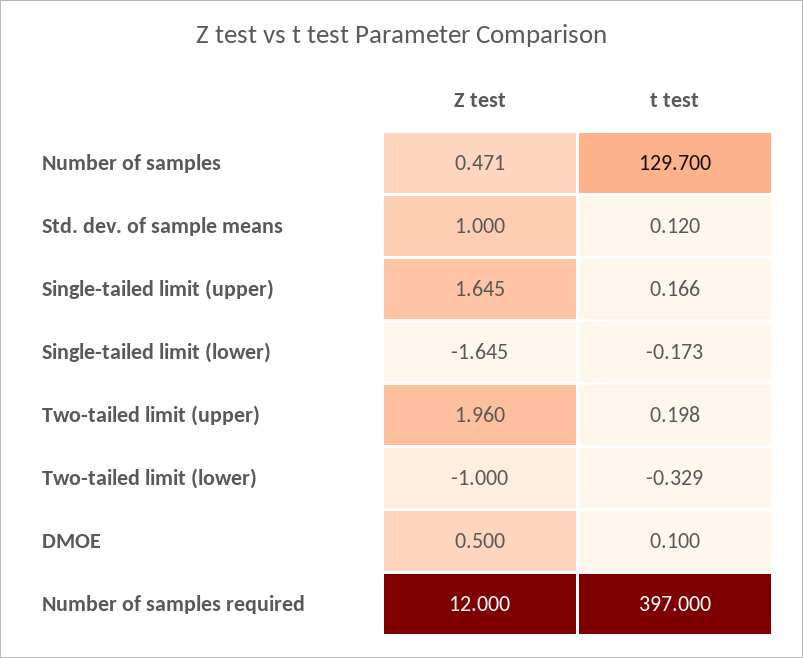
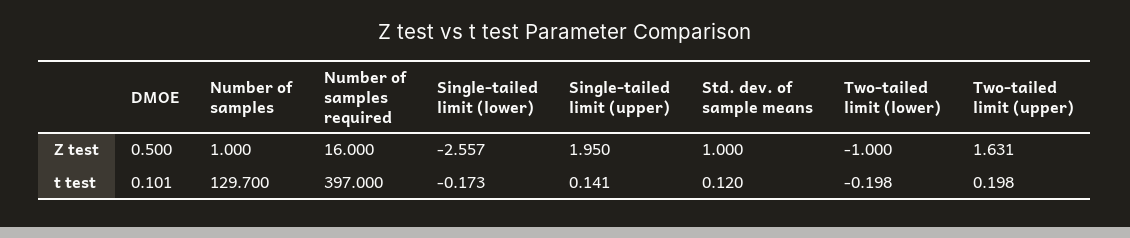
  {
    "Z test": {
-     "Number of samples": 0.471,
+     "Number of samples": 1,
      "Std. dev. of sample means": 1,
-     "Single-tailed limit (upper)": 1.645,
+     "Single-tailed limit (upper)": 1.95,
-     "Single-tailed limit (lower)": -1.645,
+     "Single-tailed limit (lower)": -2.557,
-     "Two-tailed limit (upper)": 1.96,
+     "Two-tailed limit (upper)": 1.631,
      "Two-tailed limit (lower)": -1,
      "DMOE": 0.5,
-     "Number of samples required": 12
+     "Number of samples required": 16
    },
    "t test": {
      "Number of samples": 129.7,
      "Std. dev. of sample means": 0.12,
-     "Single-tailed limit (upper)": 0.166,
+     "Single-tailed limit (upper)": 0.141,
      "Single-tailed limit (lower)": -0.173,
      "Two-tailed limit (upper)": 0.198,
-     "Two-tailed limit (lower)": -0.329,
+     "Two-tailed limit (lower)": -0.198,
-     "DMOE": 0.1,
+     "DMOE": 0.101,
      "Number of samples required": 397
    }
  }

